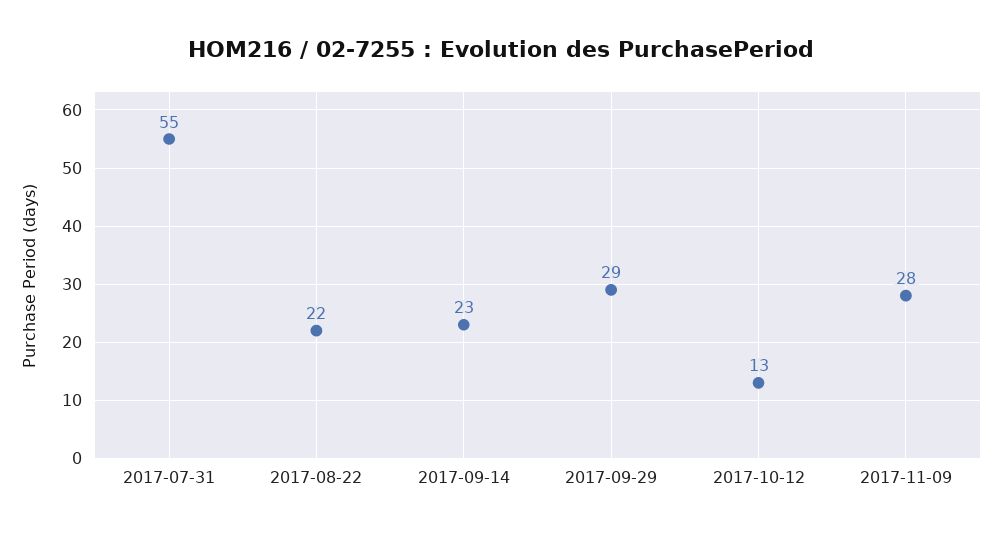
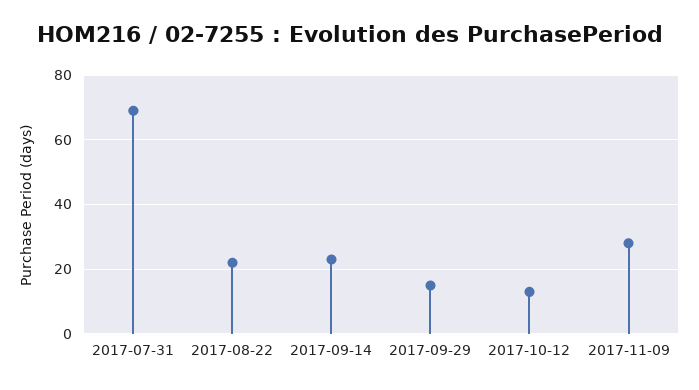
  {
-   "2017-07-31": 55,
+   "2017-07-31": 70,
    "2017-08-22": 22,
    "2017-09-14": 23,
-   "2017-09-29": 29,
+   "2017-09-29": 15,
    "2017-10-12": 13,
    "2017-11-09": 28
  }

